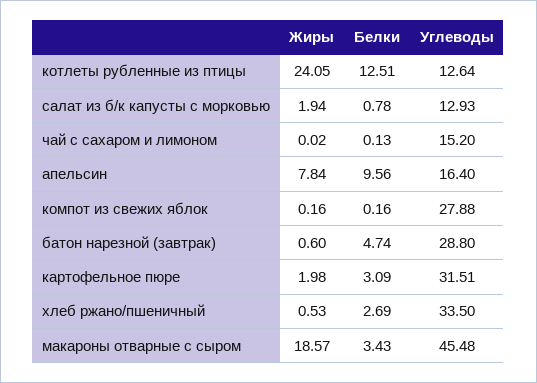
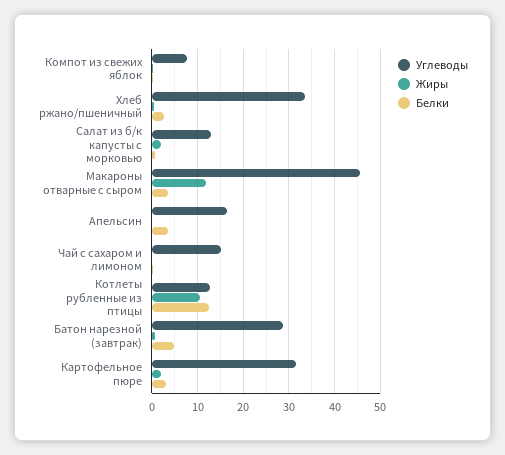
  {
    "Жиры": {
-     "котлеты рубленные из птицы": 24.05,
+     "котлеты рубленные из птицы": 10,
      "салат из б/к капусты с морковью": 1.94,
      "чай с сахаром и лимоном": 0.02,
-     "апельсин": 7.84,
+     "апельсин": 0,
      "компот из свежих яблок": 0.16,
      "батон нарезной (завтрак)": 0.6,
      "картофельное пюре": 1.98,
      "хлеб ржано/пшеничный": 0.53,
-     "макароны отварные с сыром": 18.57
+     "макароны отварные с сыром": 12
    },
    "Белки": {
      "котлеты рубленные из птицы": 12.51,
      "салат из б/к капусты с морковью": 0.78,
      "чай с сахаром и лимоном": 0.13,
-     "апельсин": 9.56,
+     "апельсин": 4,
      "компот из свежих яблок": 0.16,
      "батон нарезной (завтрак)": 4.74,
      "картофельное пюре": 3.09,
      "хлеб ржано/пшеничный": 2.69,
      "макароны отварные с сыром": 3.43
    },
    "Углеводы": {
      "котлеты рубленные из птицы": 12.64,
      "салат из б/к капусты с морковью": 12.93,
      "чай с сахаром и лимоном": 15.2,
      "апельсин": 16.4,
-     "компот из свежих яблок": 27.88,
+     "компот из свежих яблок": 8,
      "батон нарезной (завтрак)": 28.8,
      "картофельное пюре": 31.51,
      "хлеб ржано/пшеничный": 33.5,
      "макароны отварные с сыром": 45.48
    }
  }

